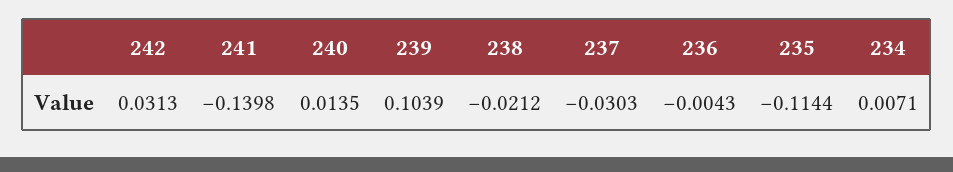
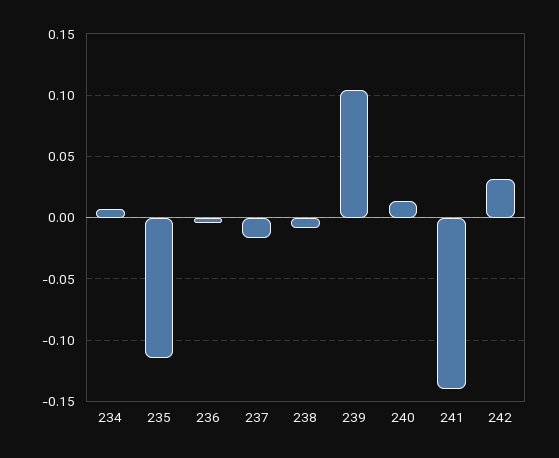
  {
    "242": 0.0313,
    "241": -0.1398,
    "240": 0.0135,
    "239": 0.1039,
-   "238": -0.0212,
+   "238": -0.01,
-   "237": -0.0303,
+   "237": -0.015,
    "236": -0.0043,
    "235": -0.1144,
    "234": 0.0071
  }

